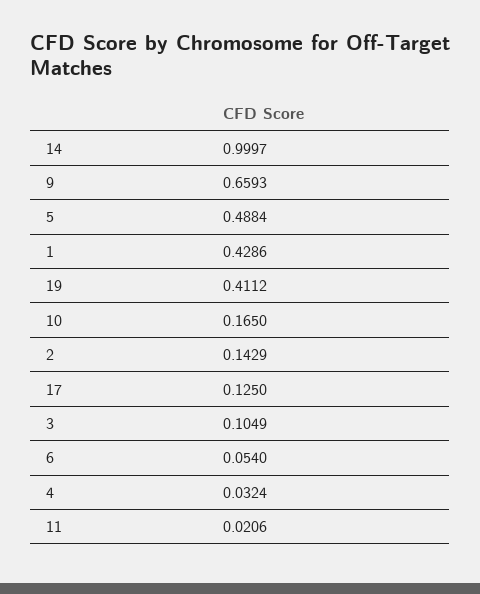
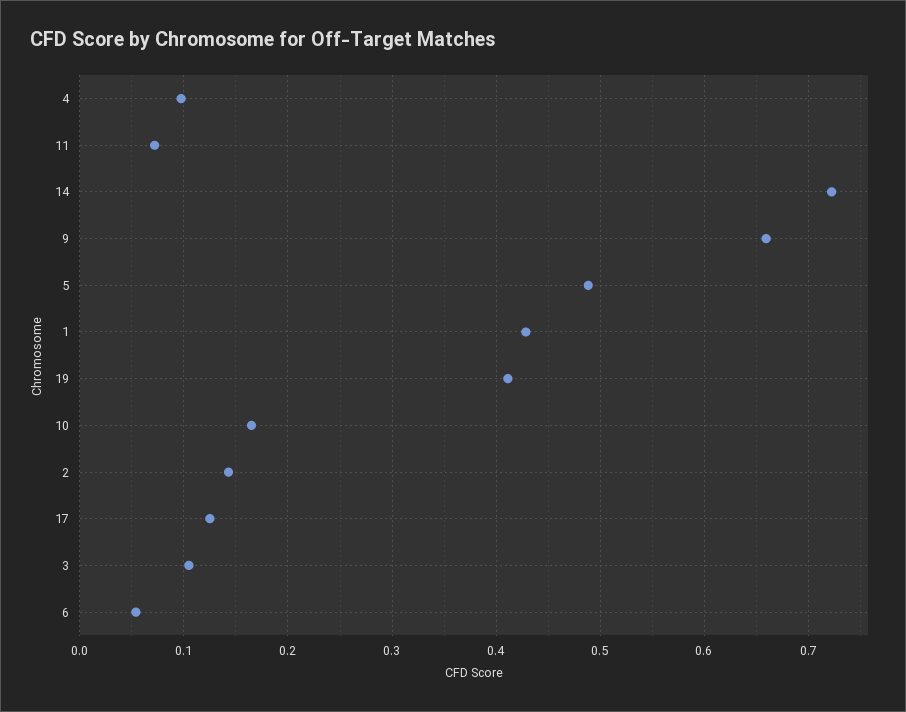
  {
-   "14": 0.9997,
+   "14": 0.72,
    "9": 0.6593,
    "5": 0.4884,
    "1": 0.4286,
    "19": 0.4112,
    "10": 0.165,
    "2": 0.1429,
    "17": 0.125,
    "3": 0.1049,
    "6": 0.054,
-   "4": 0.0324,
+   "4": 0.1,
-   "11": 0.0206
+   "11": 0.07
  }

